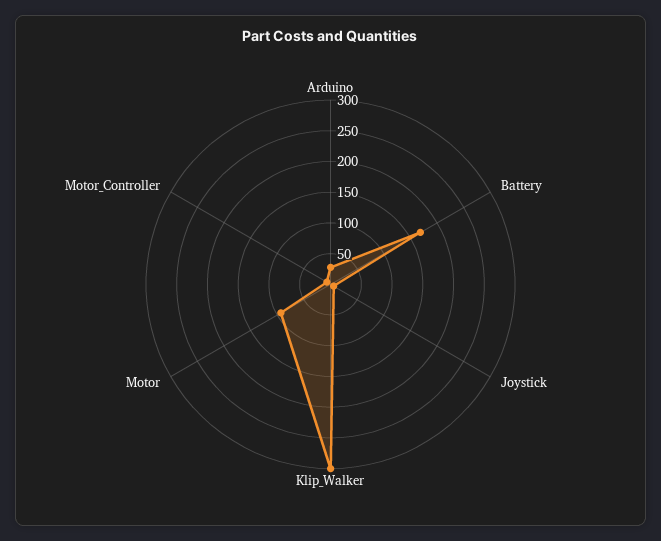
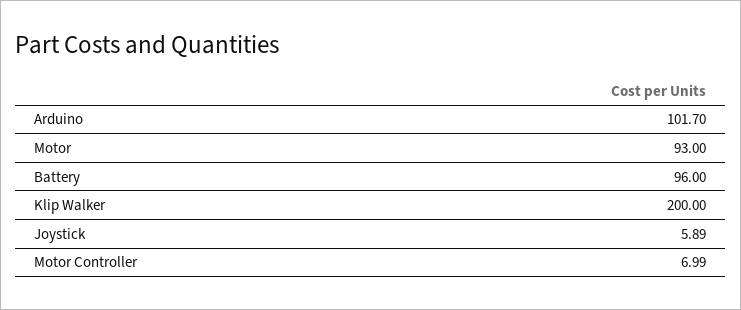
  {
-   "Arduino": 25,
+   "Arduino": 101.7,
-   "Battery": 175,
+   "Battery": 96,
    "Joystick": 5.89,
-   "Klip_Walker": 300,
+   "Klip_Walker": 200,
    "Motor": 93,
    "Motor_Controller": 6.99
  }

